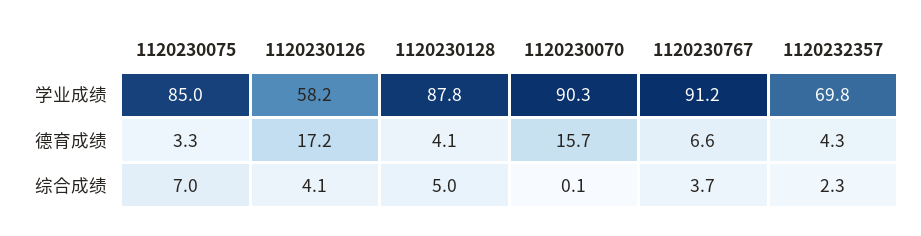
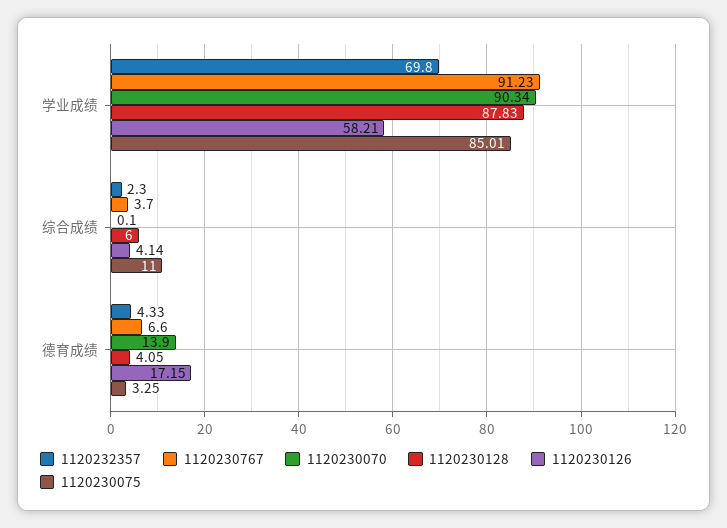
  {
    "1120230075": {
      "学业成绩": 85.01,
      "德育成绩": 3.25,
-     "综合成绩": 7
+     "综合成绩": 11
    },
    "1120230126": {
      "学业成绩": 58.21,
      "德育成绩": 17.15,
      "综合成绩": 4.14
    },
    "1120230128": {
      "学业成绩": 87.83,
      "德育成绩": 4.05,
-     "综合成绩": 5
+     "综合成绩": 6
    },
    "1120230070": {
      "学业成绩": 90.34,
-     "德育成绩": 15.7,
+     "德育成绩": 13.9,
      "综合成绩": 0.1
    },
    "1120230767": {
      "学业成绩": 91.23,
      "德育成绩": 6.6,
      "综合成绩": 3.7
    },
    "1120232357": {
      "学业成绩": 69.8,
      "德育成绩": 4.33,
      "综合成绩": 2.3
    }
  }

